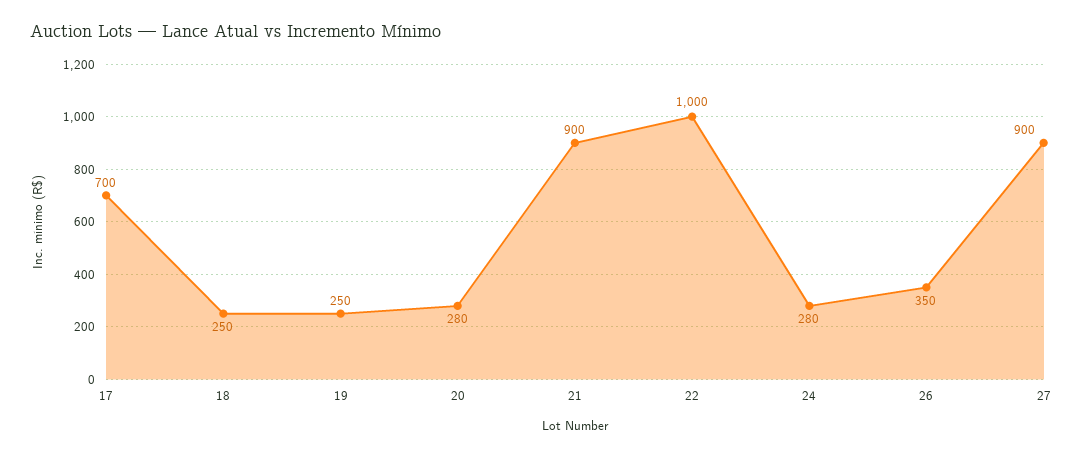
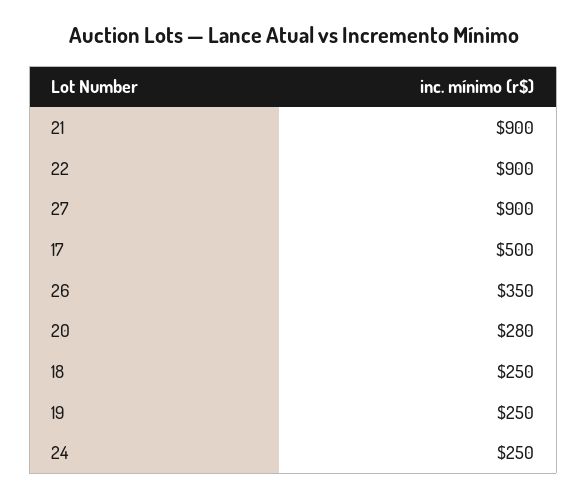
  {
-   "17": 700,
+   "17": 500,
    "18": 250,
    "19": 250,
    "20": 280,
    "21": 900,
-   "22": 1000,
+   "22": 900,
-   "24": 280,
+   "24": 250,
    "26": 350,
    "27": 900
  }

